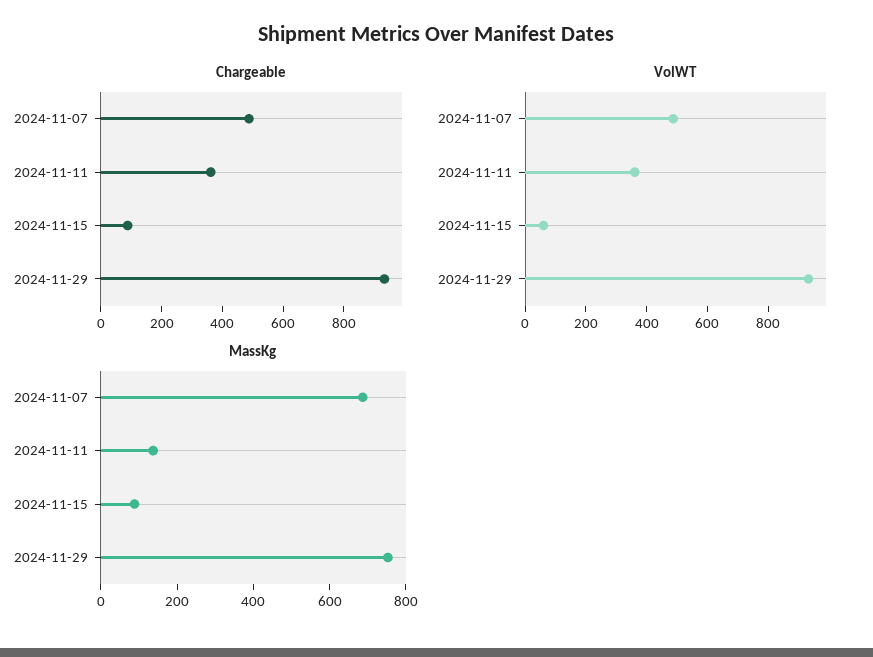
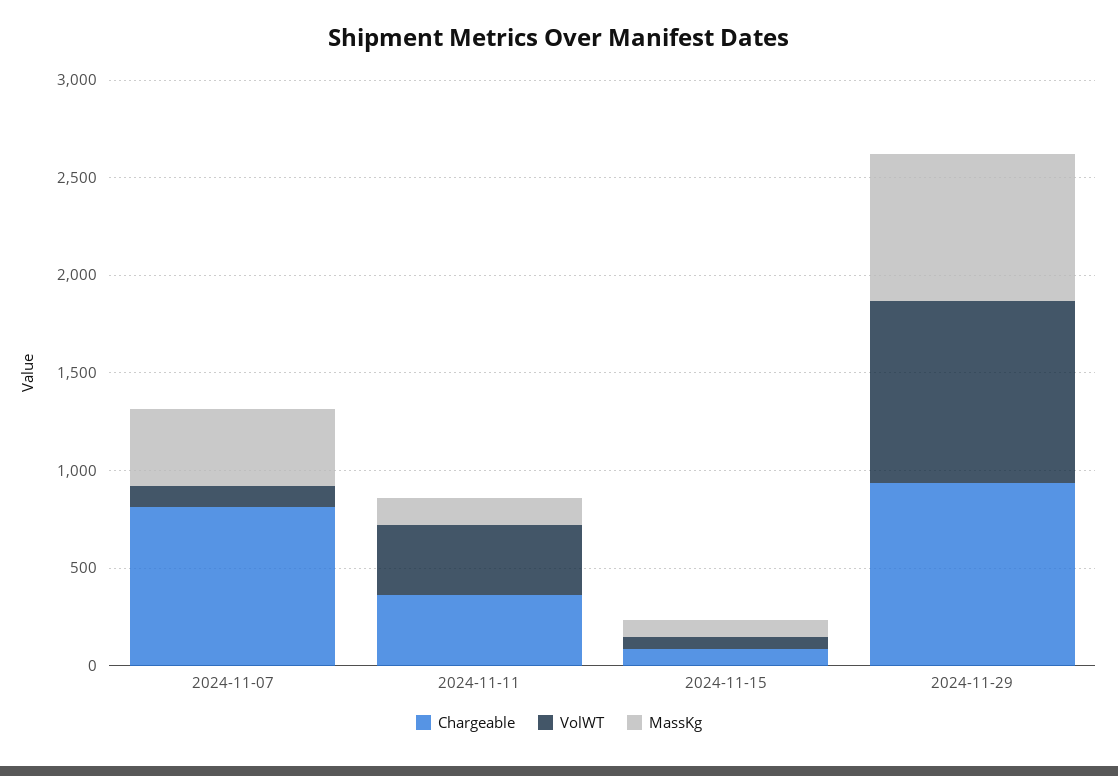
  {
    "Chargeable": {
-     "2024-11-07": 500,
+     "2024-11-07": 800,
      "2024-11-11": 350,
      "2024-11-15": 100,
      "2024-11-29": 950
    },
    "VolWT": {
-     "2024-11-07": 500,
+     "2024-11-07": 100,
      "2024-11-11": 350,
      "2024-11-15": 50,
      "2024-11-29": 950
    },
    "MassKg": {
-     "2024-11-07": 700,
+     "2024-11-07": 400,
      "2024-11-11": 150,
      "2024-11-15": 100,
      "2024-11-29": 750
    }
  }

